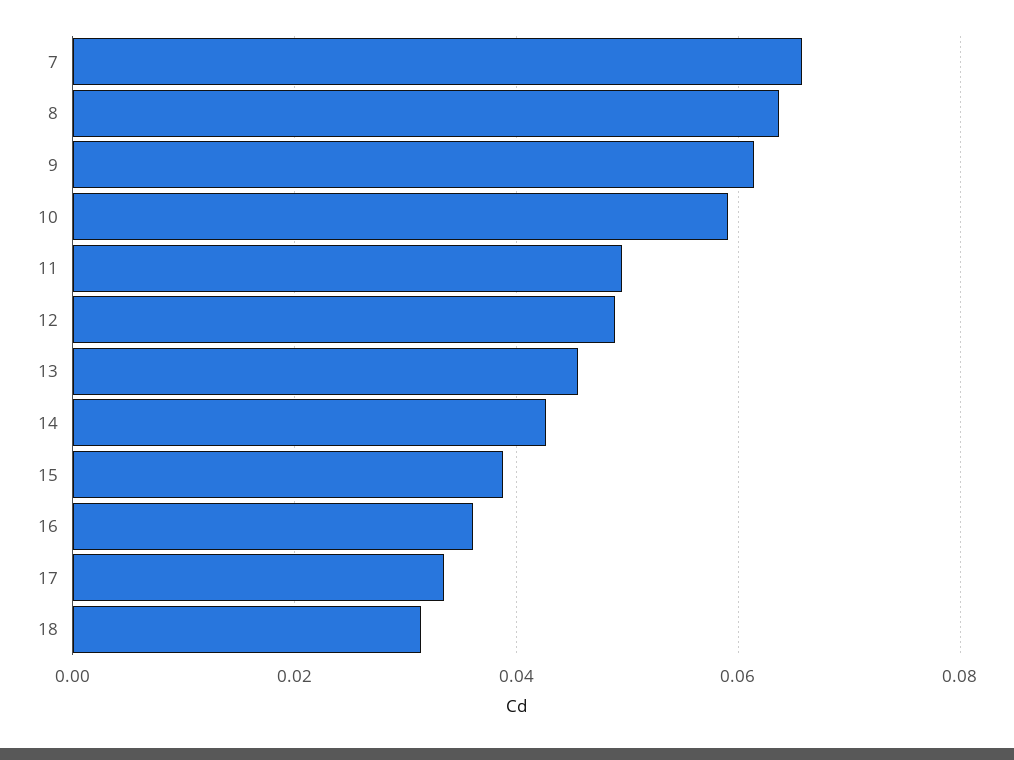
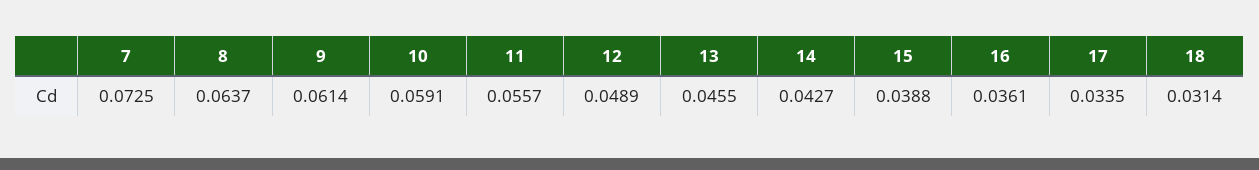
  {
-   "7": 0.066,
+   "7": 0.0725,
    "8": 0.0637,
    "9": 0.0614,
    "10": 0.0591,
-   "11": 0.05,
+   "11": 0.0557,
    "12": 0.0489,
    "13": 0.0455,
    "14": 0.0427,
    "15": 0.0388,
    "16": 0.0361,
    "17": 0.0335,
    "18": 0.0314
  }

